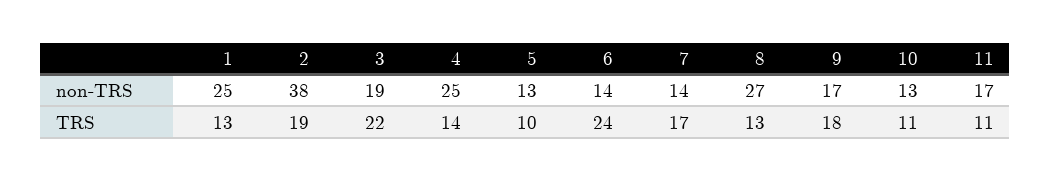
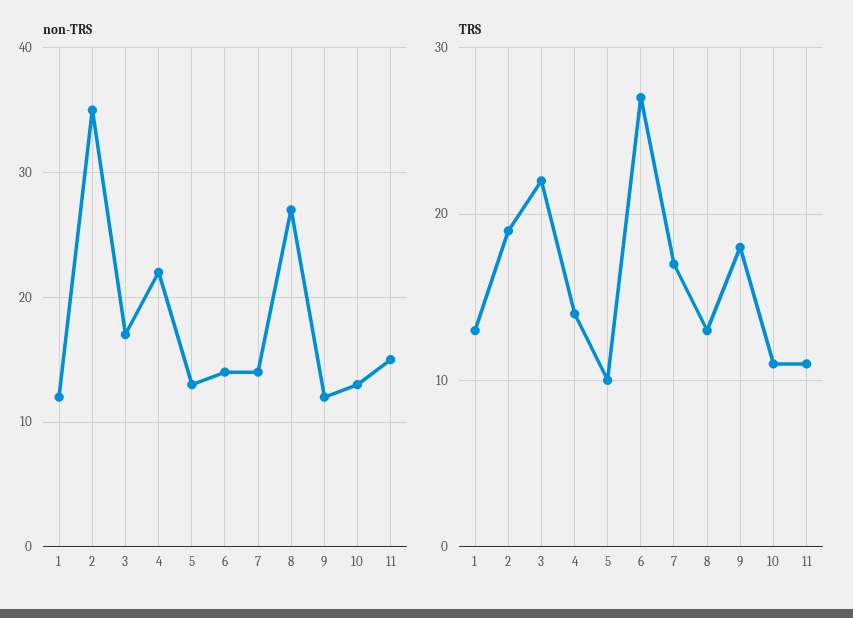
  {
    "non-TRS": {
-     "1": 25,
+     "1": 12,
-     "2": 38,
+     "2": 35,
-     "3": 19,
+     "3": 17,
-     "4": 25,
+     "4": 22,
      "5": 13,
      "6": 14,
      "7": 14,
      "8": 27,
-     "9": 17,
+     "9": 12,
      "10": 13,
-     "11": 17
+     "11": 15
    },
    "TRS": {
      "1": 13,
      "2": 19,
      "3": 22,
      "4": 14,
      "5": 10,
-     "6": 24,
+     "6": 27,
      "7": 17,
      "8": 13,
      "9": 18,
      "10": 11,
      "11": 11
    }
  }

